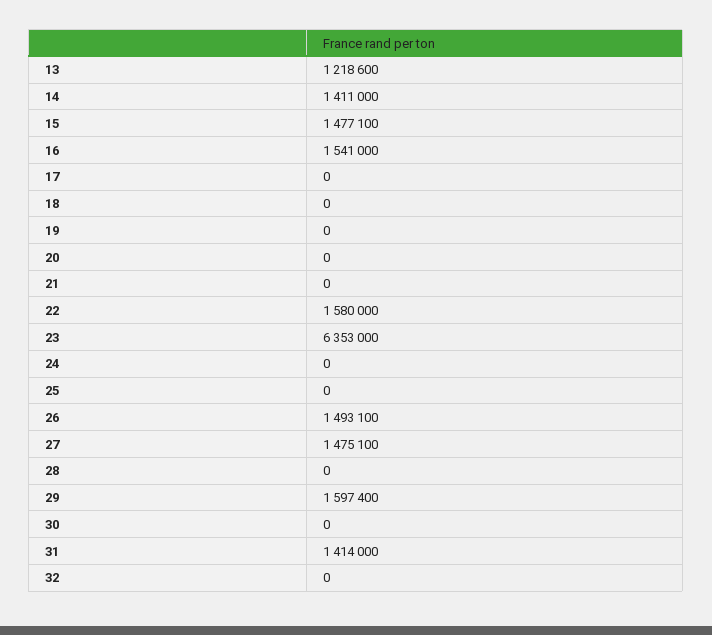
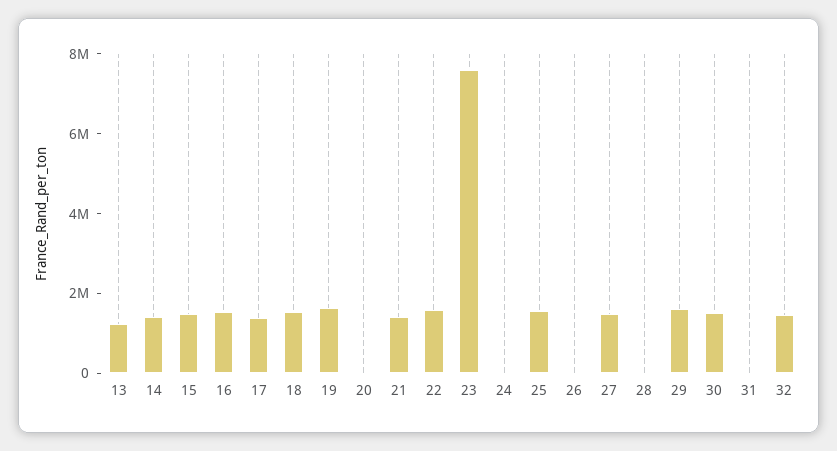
  {
    "13": 1218600,
    "14": 1411000,
    "15": 1477100,
    "16": 1541000,
-   "17": 0,
+   "17": 1500000,
-   "18": 0,
+   "18": 1500000,
-   "19": 0,
+   "19": 1500000,
    "20": 0,
-   "21": 0,
+   "21": 1500000,
    "22": 1580000,
-   "23": 6353000,
+   "23": 7500000,
    "24": 0,
-   "25": 0,
+   "25": 1500000,
-   "26": 1493100,
+   "26": 0,
    "27": 1475100,
    "28": 0,
    "29": 1597400,
-   "30": 0,
+   "30": 1500000,
-   "31": 1414000,
+   "31": 0,
-   "32": 0
+   "32": 1500000
  }

